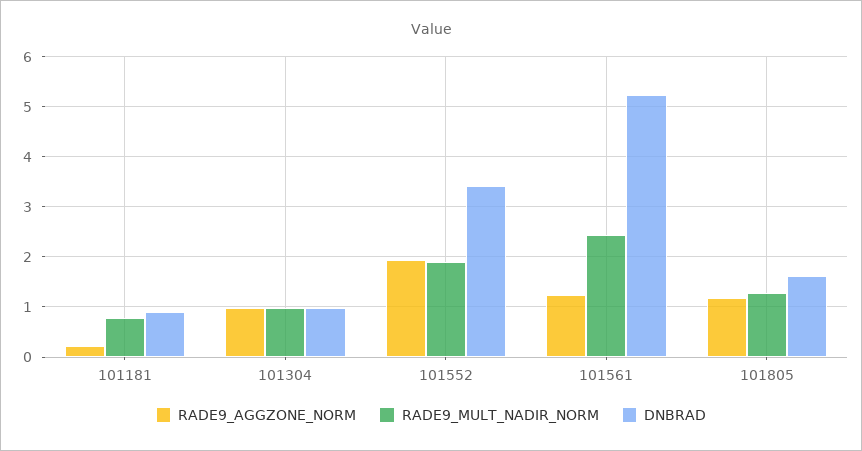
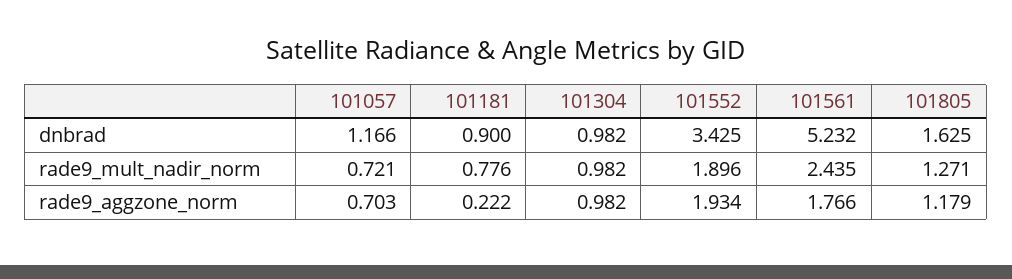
  {
    "RADE9_AGGZONE_NORM": {
      "101181": 0.222,
      "101304": 0.982,
      "101552": 1.934,
-     "101561": 1.2,
+     "101561": 1.766,
-     "101805": 1.179
+     "101805": 1.179,
+     "101057": 0.703
    },
    "RADE9_MULT_NADIR_NORM": {
      "101181": 0.776,
      "101304": 0.982,
      "101552": 1.896,
      "101561": 2.435,
-     "101805": 1.271
+     "101805": 1.271,
+     "101057": 0.721
    },
    "DNBRAD": {
      "101181": 0.9,
      "101304": 0.982,
      "101552": 3.425,
      "101561": 5.232,
-     "101805": 1.625
+     "101805": 1.625,
+     "101057": 1.166
    }
  }

